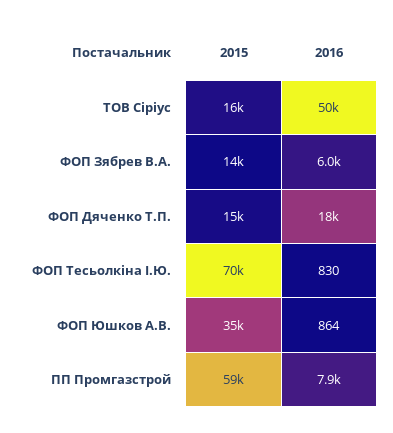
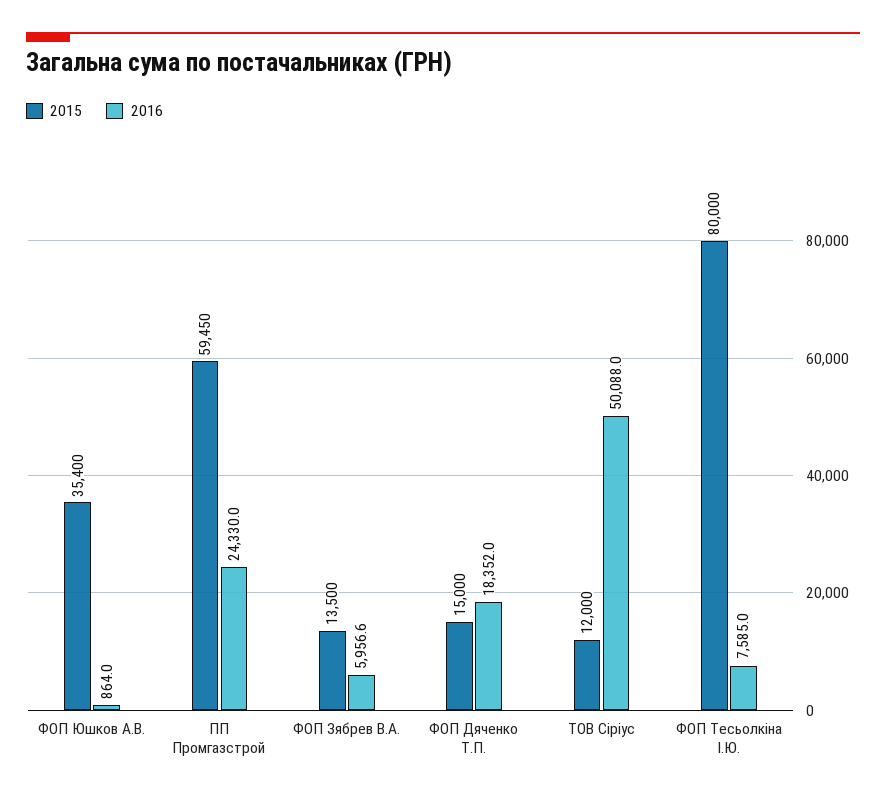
  {
    "2015": {
-     "ТОВ Сіріус": 16000,
+     "ТОВ Сіріус": 12000,
      "ФОП Зябрев В.А.": 13500,
      "ФОП Дяченко Т.П.": 15000,
-     "ФОП Тесьолкіна І.Ю.": 70000,
+     "ФОП Тесьолкіна І.Ю.": 80000,
      "ФОП Юшков А.В.": 35400,
      "ПП Промгазстрой": 59450
    },
    "2016": {
      "ТОВ Сіріус": 50088,
      "ФОП Зябрев В.А.": 5956.6,
      "ФОП Дяченко Т.П.": 18352,
-     "ФОП Тесьолкіна І.Ю.": 830,
+     "ФОП Тесьолкіна І.Ю.": 7585,
      "ФОП Юшков А.В.": 864,
-     "ПП Промгазстрой": 7900
+     "ПП Промгазстрой": 24330
    }
  }

